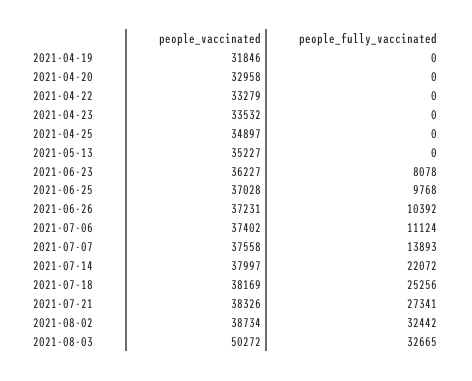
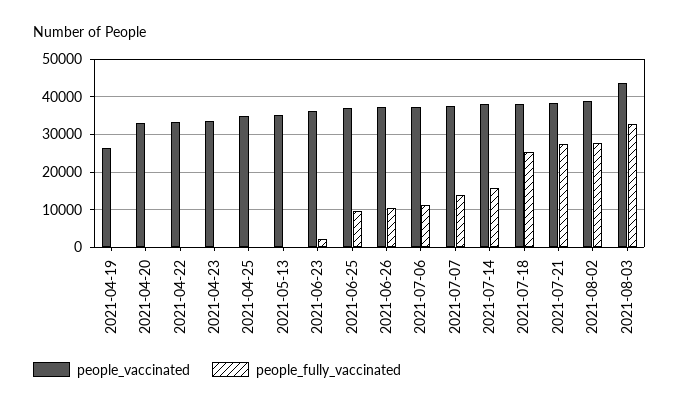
  {
    "people_vaccinated": {
-     "2021-04-19": 31846,
+     "2021-04-19": 26000,
      "2021-04-20": 32958,
      "2021-04-22": 33279,
      "2021-04-23": 33532,
      "2021-04-25": 34897,
      "2021-05-13": 35227,
      "2021-06-23": 36227,
      "2021-06-25": 37028,
      "2021-06-26": 37231,
      "2021-07-06": 37402,
      "2021-07-07": 37558,
      "2021-07-14": 37997,
      "2021-07-18": 38169,
      "2021-07-21": 38326,
      "2021-08-02": 38734,
-     "2021-08-03": 50272
+     "2021-08-03": 44000
    },
    "people_fully_vaccinated": {
      "2021-04-19": 0,
      "2021-04-20": 0,
      "2021-04-22": 0,
      "2021-04-23": 0,
      "2021-04-25": 0,
      "2021-05-13": 0,
-     "2021-06-23": 8078,
+     "2021-06-23": 2000,
      "2021-06-25": 9768,
      "2021-06-26": 10392,
      "2021-07-06": 11124,
      "2021-07-07": 13893,
-     "2021-07-14": 22072,
+     "2021-07-14": 16000,
      "2021-07-18": 25256,
      "2021-07-21": 27341,
-     "2021-08-02": 32442,
+     "2021-08-02": 28000,
      "2021-08-03": 32665
    }
  }

